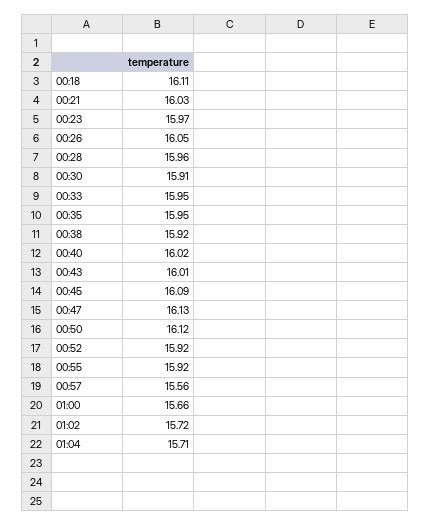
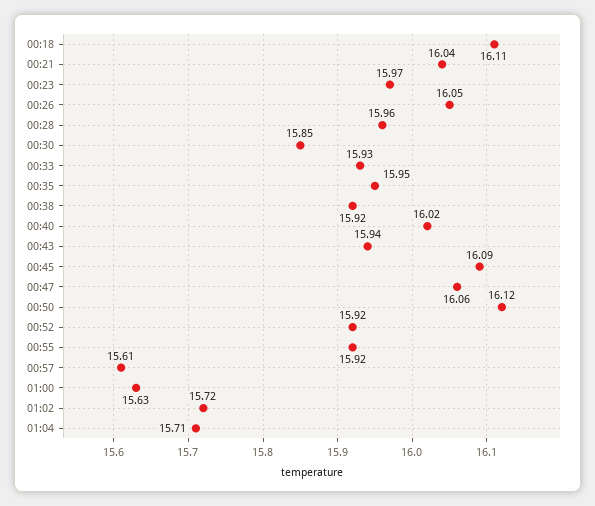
  {
    "00:18": 16.11,
-   "00:21": 16.03,
+   "00:21": 16.04,
    "00:23": 15.97,
    "00:26": 16.05,
    "00:28": 15.96,
-   "00:30": 15.91,
+   "00:30": 15.85,
-   "00:33": 15.95,
+   "00:33": 15.93,
    "00:35": 15.95,
    "00:38": 15.92,
    "00:40": 16.02,
-   "00:43": 16.01,
+   "00:43": 15.94,
    "00:45": 16.09,
-   "00:47": 16.13,
+   "00:47": 16.06,
    "00:50": 16.12,
    "00:52": 15.92,
    "00:55": 15.92,
-   "00:57": 15.56,
+   "00:57": 15.61,
-   "01:00": 15.66,
+   "01:00": 15.63,
    "01:02": 15.72,
    "01:04": 15.71
  }

